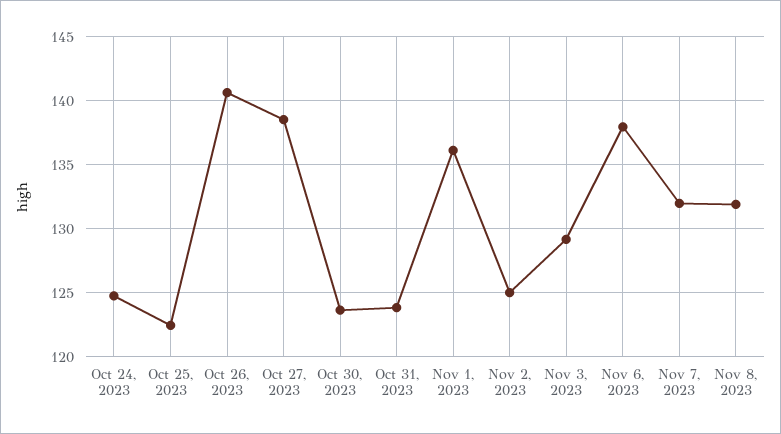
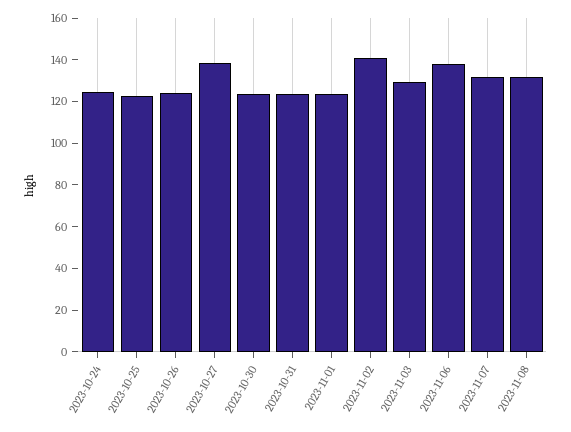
  {
    "Oct 24, 2023": 124.5,
    "Oct 25, 2023": 122.5,
-   "Oct 26, 2023": 140.5,
+   "Oct 26, 2023": 125,
    "Oct 27, 2023": 138.5,
    "Oct 30, 2023": 123.5,
    "Oct 31, 2023": 124,
-   "Nov 1, 2023": 136,
+   "Nov 1, 2023": 125,
-   "Nov 2, 2023": 125,
+   "Nov 2, 2023": 140,
    "Nov 3, 2023": 129,
    "Nov 6, 2023": 138,
    "Nov 7, 2023": 132,
    "Nov 8, 2023": 132
  }

